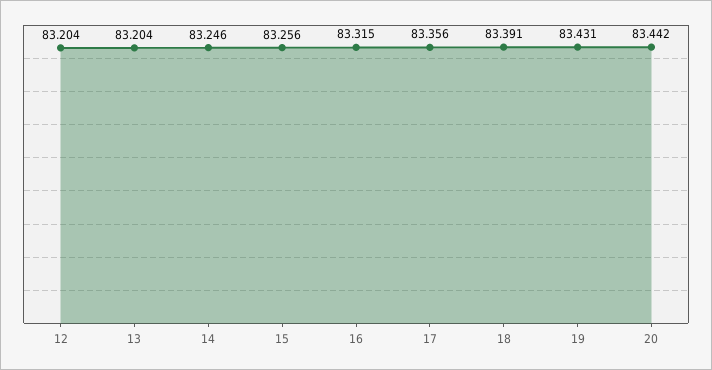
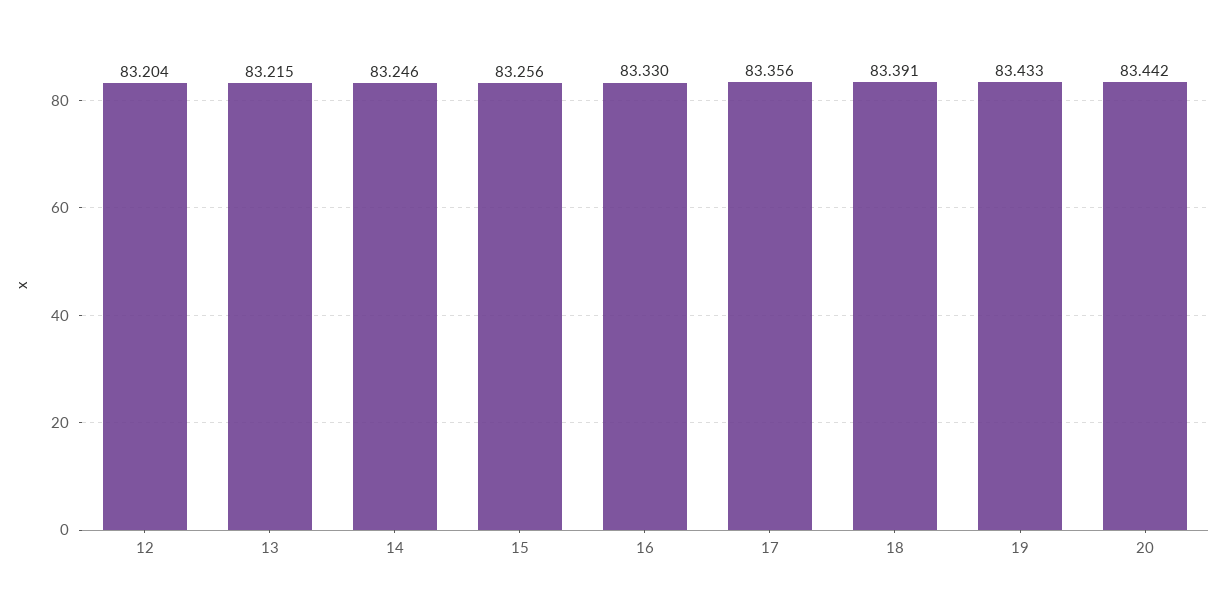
  {
    "12": 83.204,
-   "13": 83.204,
+   "13": 83.215,
    "14": 83.246,
    "15": 83.256,
-   "16": 83.315,
+   "16": 83.33,
    "17": 83.356,
    "18": 83.391,
-   "19": 83.431,
+   "19": 83.433,
    "20": 83.442
  }

